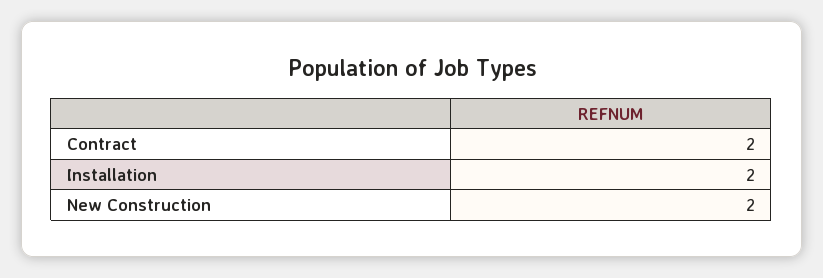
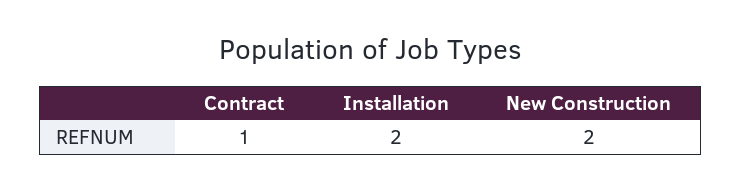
  {
-   "Contract": 2,
+   "Contract": 1,
    "Installation": 2,
    "New Construction": 2
  }

